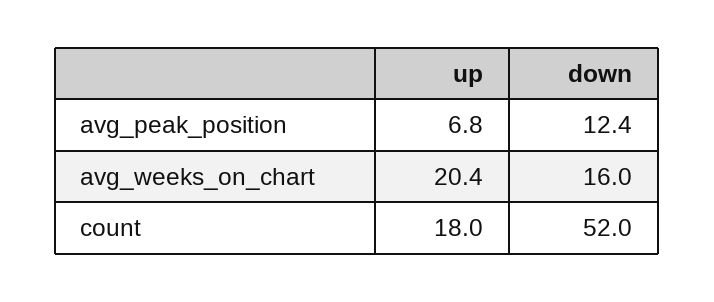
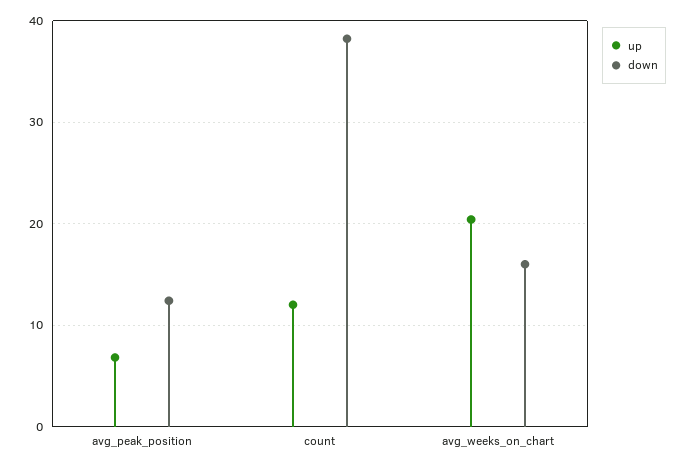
  {
    "up": {
      "avg_peak_position": 6.8,
      "avg_weeks_on_chart": 20.4,
-     "count": 18
+     "count": 12
    },
    "down": {
      "avg_peak_position": 12.4,
      "avg_weeks_on_chart": 16,
-     "count": 52
+     "count": 38
    }
  }

